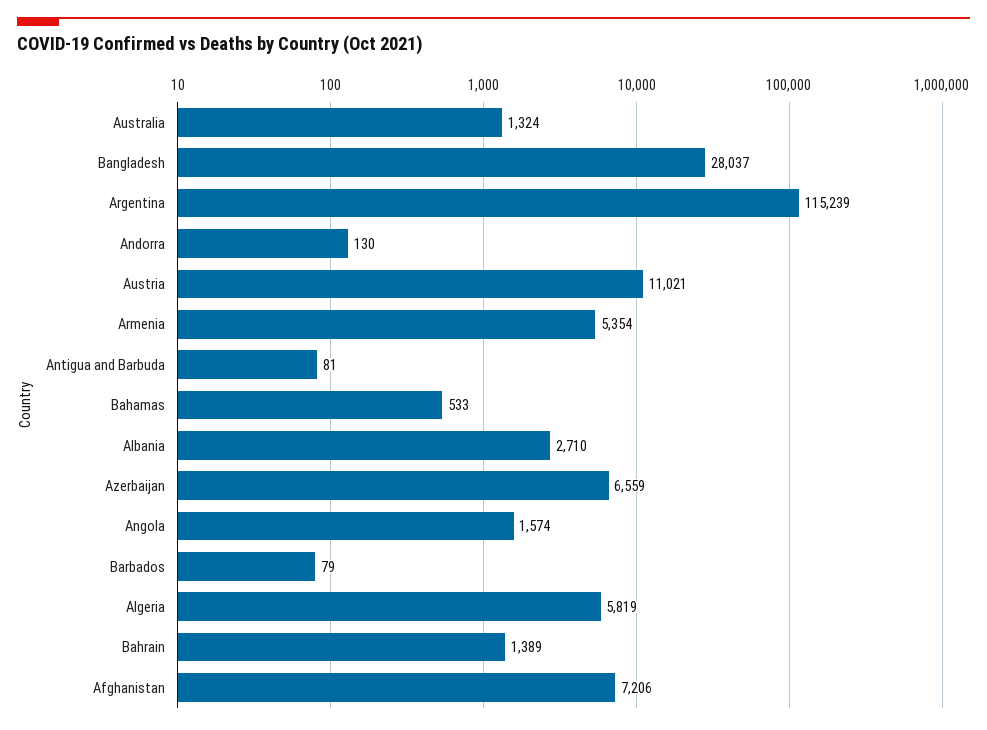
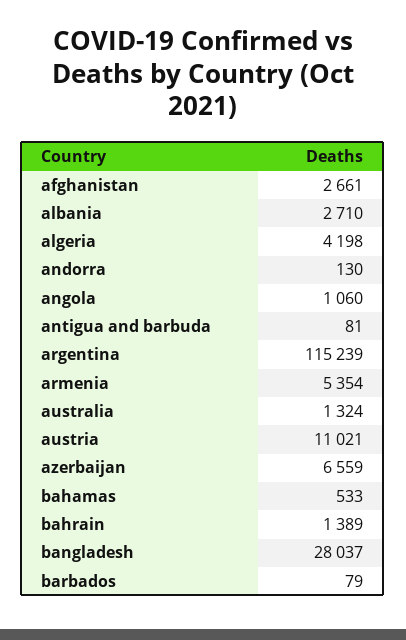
  {
    "Australia": 1324,
    "Bangladesh": 28037,
    "Argentina": 115239,
    "Andorra": 130,
    "Austria": 11021,
    "Armenia": 5354,
    "Antigua and Barbuda": 81,
    "Bahamas": 533,
    "Albania": 2710,
    "Azerbaijan": 6559,
-   "Angola": 1574,
+   "Angola": 1060,
    "Barbados": 79,
-   "Algeria": 5819,
+   "Algeria": 4198,
    "Bahrain": 1389,
-   "Afghanistan": 7206
+   "Afghanistan": 2661
  }

